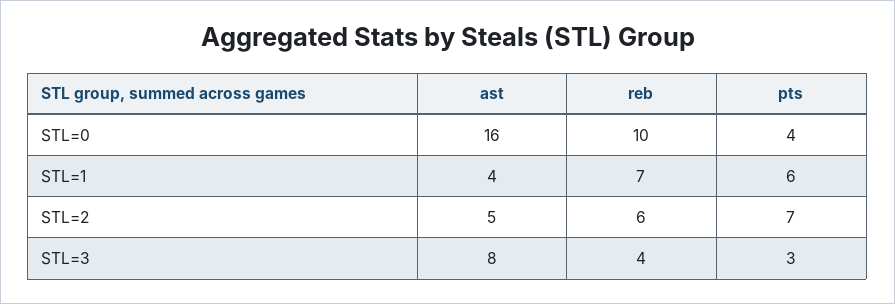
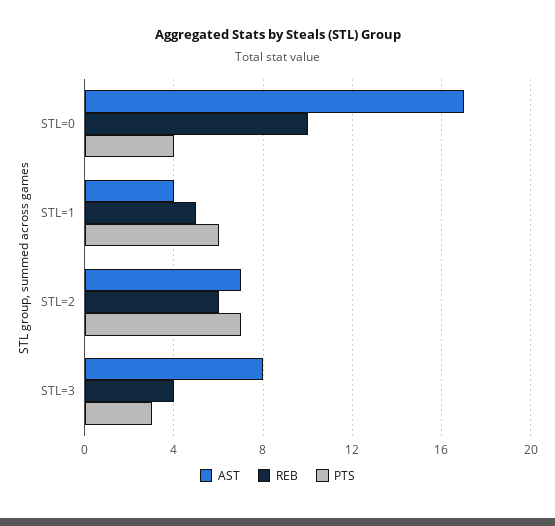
  {
    "ast": {
-     "STL=0": 16,
+     "STL=0": 17,
      "STL=1": 4,
-     "STL=2": 5,
+     "STL=2": 7,
      "STL=3": 8
    },
    "reb": {
      "STL=0": 10,
-     "STL=1": 7,
+     "STL=1": 5,
      "STL=2": 6,
      "STL=3": 4
    },
    "pts": {
      "STL=0": 4,
      "STL=1": 6,
      "STL=2": 7,
      "STL=3": 3
    }
  }

